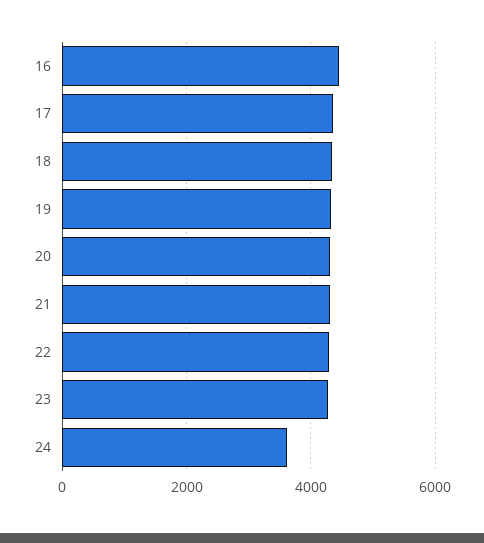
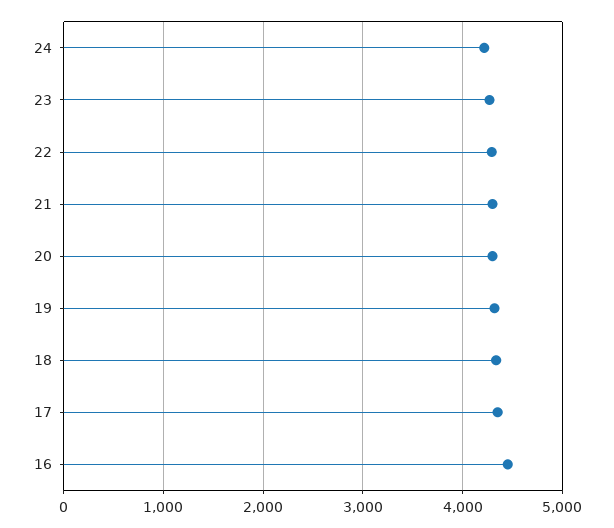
  {
    "16": 4500,
    "17": 4400,
    "18": 4300,
    "19": 4300,
    "20": 4300,
    "21": 4300,
    "22": 4300,
    "23": 4300,
-   "24": 3600
+   "24": 4200
  }

